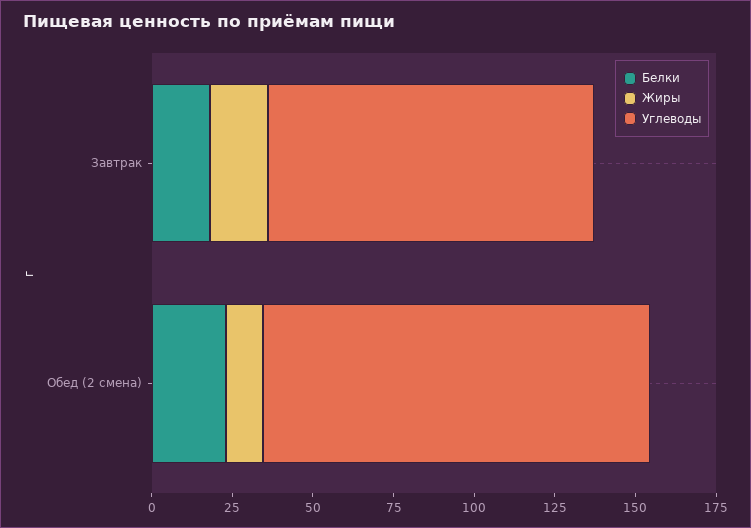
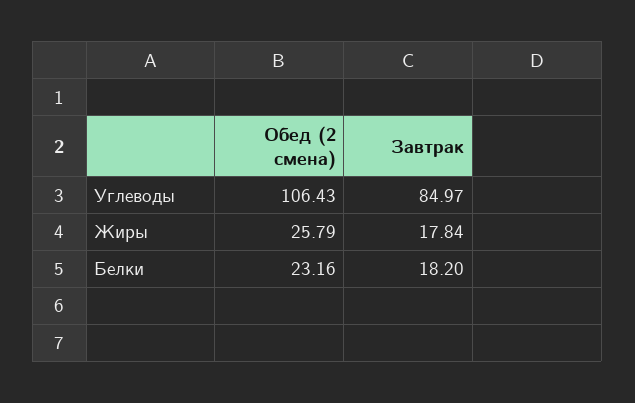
  {
    "Белки": {
      "Завтрак": 18.2,
      "Обед (2 смена)": 23.16
    },
    "Жиры": {
      "Завтрак": 17.84,
-     "Обед (2 смена)": 10
+     "Обед (2 смена)": 25.79
    },
    "Углеводы": {
-     "Завтрак": 100,
+     "Завтрак": 84.97,
-     "Обед (2 смена)": 120
+     "Обед (2 смена)": 106.43
    }
  }

